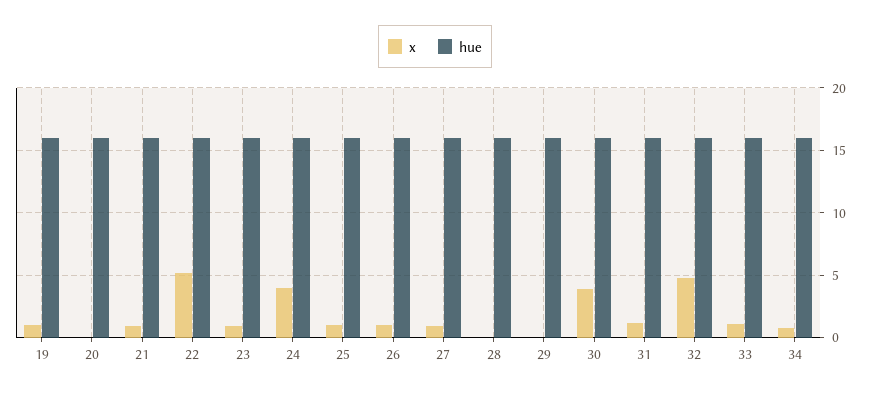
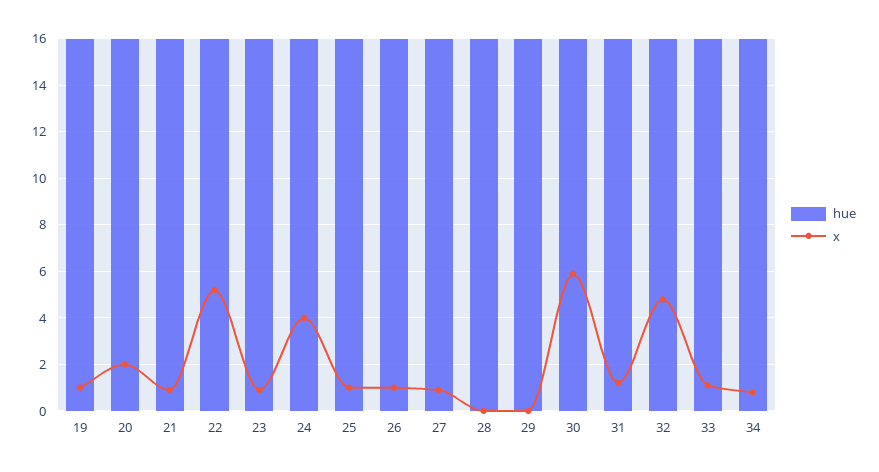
  {
    "x": {
      "19": 1,
-     "20": 0,
+     "20": 2,
      "21": 1,
      "22": 5,
      "23": 1,
      "24": 4,
      "25": 1,
      "26": 1,
      "27": 1,
      "28": 0,
      "29": 0,
-     "30": 4,
+     "30": 6,
      "31": 1,
      "32": 5,
      "33": 1,
      "34": 1
    },
    "hue": {
      "19": 16,
      "20": 16,
      "21": 16,
      "22": 16,
      "23": 16,
      "24": 16,
      "25": 16,
      "26": 16,
      "27": 16,
      "28": 16,
      "29": 16,
      "30": 16,
      "31": 16,
      "32": 16,
      "33": 16,
      "34": 16
    }
  }

